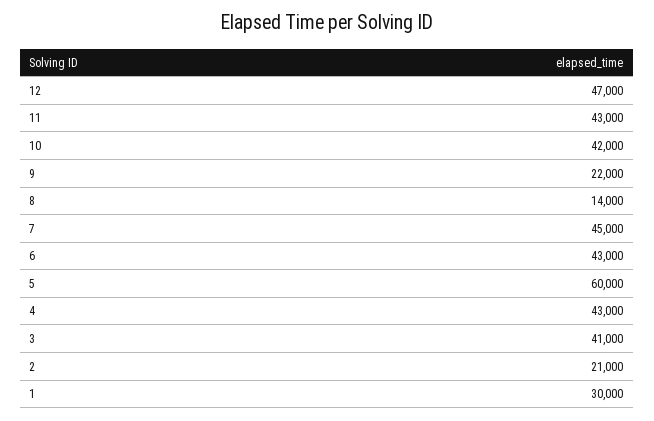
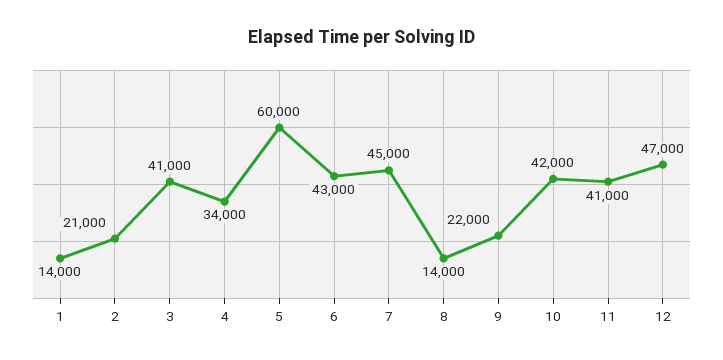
  {
    "12": 47000,
-   "11": 43000,
+   "11": 41000,
    "10": 42000,
    "9": 22000,
    "8": 14000,
    "7": 45000,
    "6": 43000,
    "5": 60000,
-   "4": 43000,
+   "4": 34000,
    "3": 41000,
    "2": 21000,
-   "1": 30000
+   "1": 14000
  }

